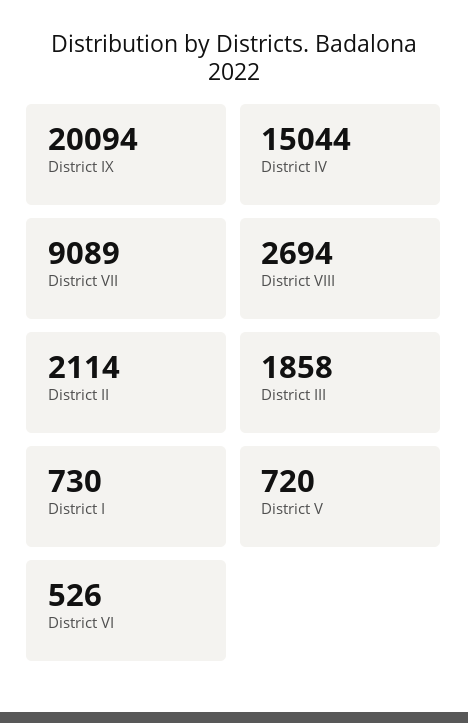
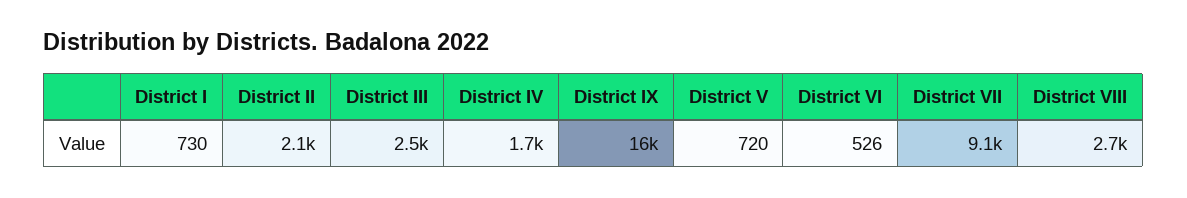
  {
-   "District IX": 20094,
+   "District IX": 16000,
-   "District IV": 15044,
+   "District IV": 1700,
    "District VII": 9089,
    "District VIII": 2694,
    "District II": 2114,
-   "District III": 1858,
+   "District III": 2500,
    "District I": 730,
    "District V": 720,
    "District VI": 526
  }

